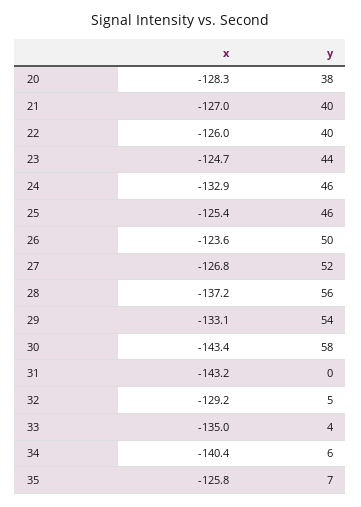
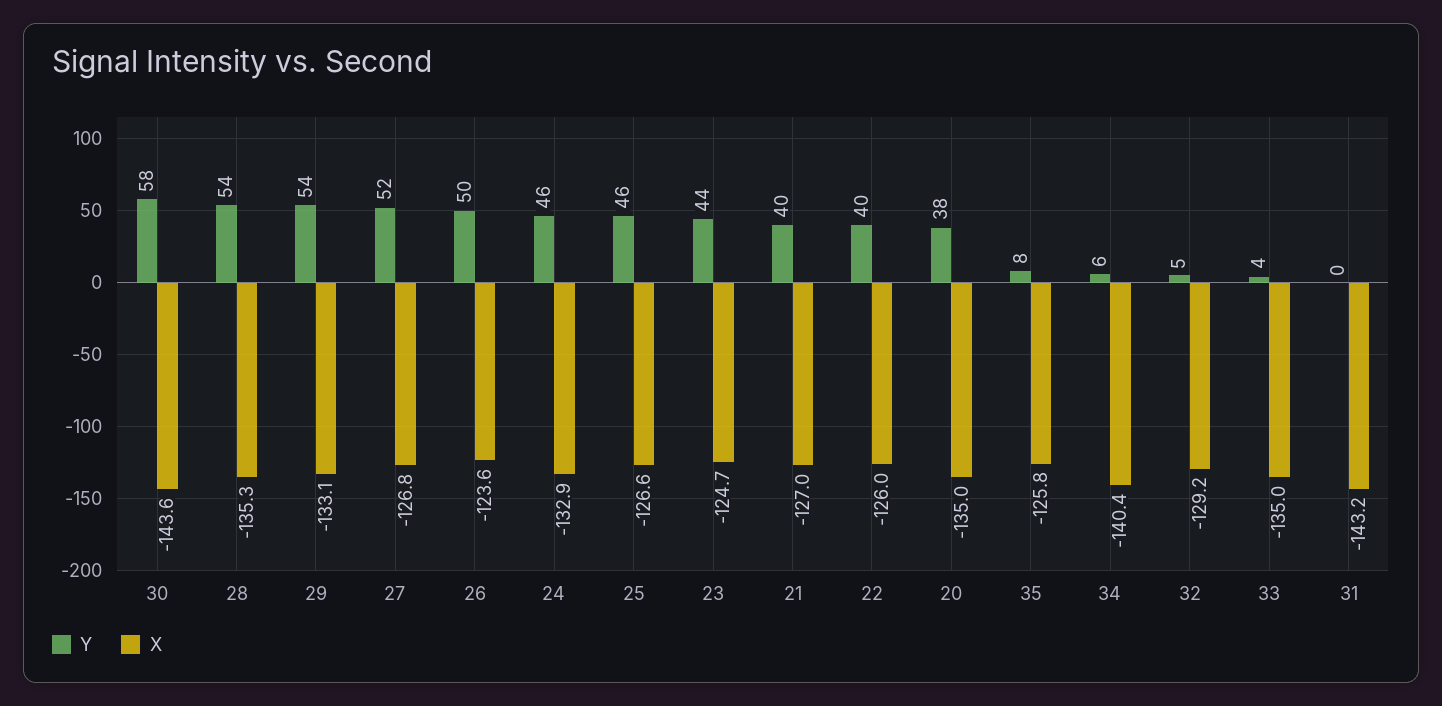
  {
    "x": {
-     "20": -128.3,
+     "20": -135,
      "21": -127,
      "22": -126,
      "23": -124.7,
      "24": -132.9,
-     "25": -125.4,
+     "25": -126.6,
      "26": -123.6,
      "27": -126.8,
-     "28": -137.2,
+     "28": -135.3,
      "29": -133.1,
-     "30": -143.4,
+     "30": -143.6,
      "31": -143.2,
      "32": -129.2,
      "33": -135,
      "34": -140.4,
      "35": -125.8
    },
    "y": {
      "20": 38,
      "21": 40,
      "22": 40,
      "23": 44,
      "24": 46,
      "25": 46,
      "26": 50,
      "27": 52,
-     "28": 56,
+     "28": 54,
      "29": 54,
      "30": 58,
      "31": 0,
      "32": 5,
      "33": 4,
      "34": 6,
-     "35": 7
+     "35": 8
    }
  }

